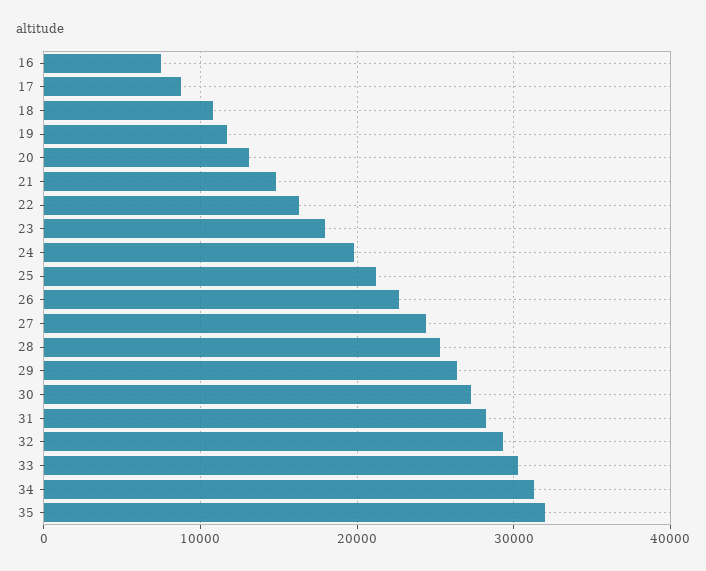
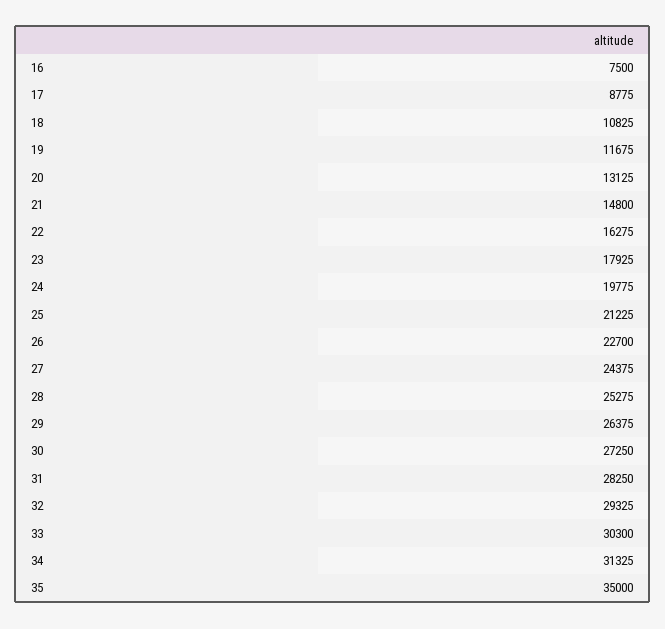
  {
    "16": 7500,
    "17": 8775,
    "18": 10825,
    "19": 11675,
    "20": 13125,
    "21": 14800,
    "22": 16275,
    "23": 17925,
    "24": 19775,
    "25": 21225,
    "26": 22700,
    "27": 24375,
    "28": 25275,
    "29": 26375,
    "30": 27250,
    "31": 28250,
    "32": 29325,
    "33": 30300,
    "34": 31325,
-   "35": 32000
+   "35": 35000
  }

